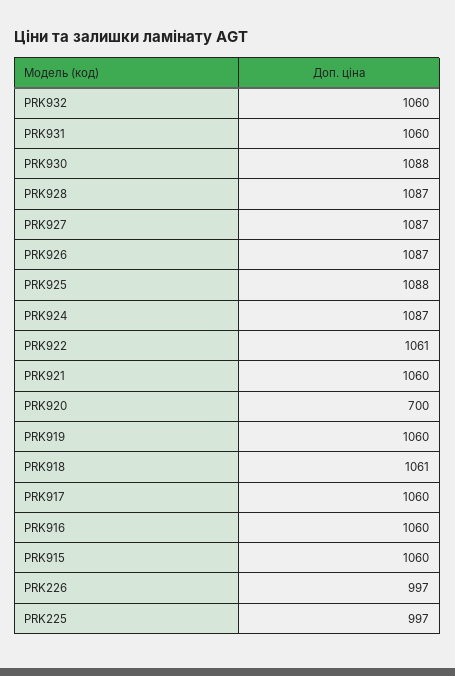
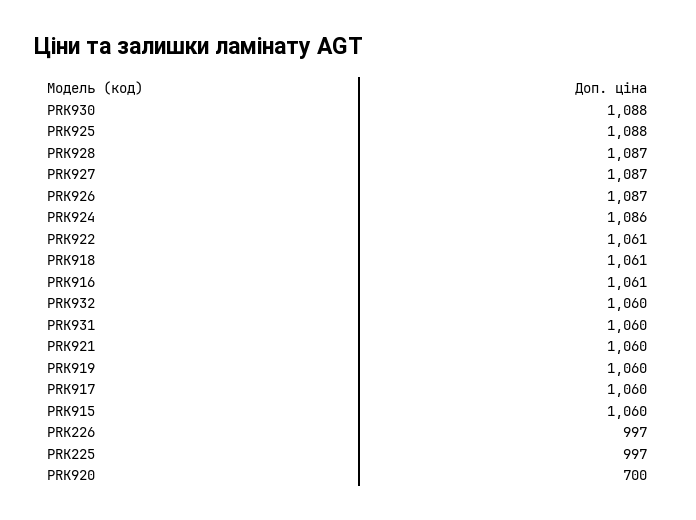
  {
    "PRK932": 1060,
    "PRK931": 1060,
    "PRK930": 1088,
    "PRK928": 1087,
    "PRK927": 1087,
    "PRK926": 1087,
    "PRK925": 1088,
-   "PRK924": 1087,
+   "PRK924": 1086,
    "PRK922": 1061,
    "PRK921": 1060,
    "PRK920": 700,
    "PRK919": 1060,
    "PRK918": 1061,
    "PRK917": 1060,
-   "PRK916": 1060,
+   "PRK916": 1061,
    "PRK915": 1060,
    "PRK226": 997,
    "PRK225": 997
  }

